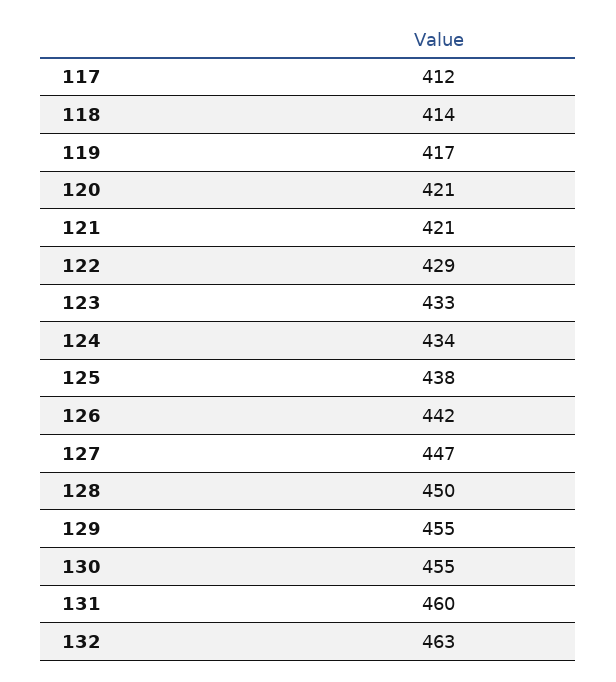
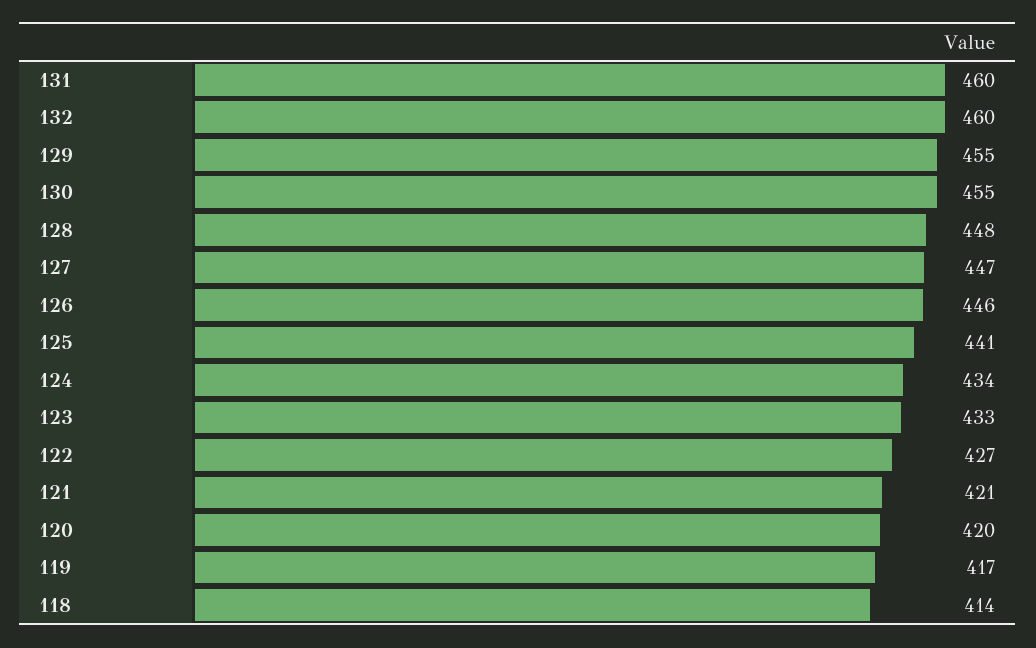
  {
-   "117": 412,
    "118": 414,
    "119": 417,
-   "120": 421,
+   "120": 420,
    "121": 421,
-   "122": 429,
+   "122": 427,
    "123": 433,
    "124": 434,
-   "125": 438,
+   "125": 441,
-   "126": 442,
+   "126": 446,
    "127": 447,
-   "128": 450,
+   "128": 448,
    "129": 455,
    "130": 455,
    "131": 460,
-   "132": 463
+   "132": 460
  }

